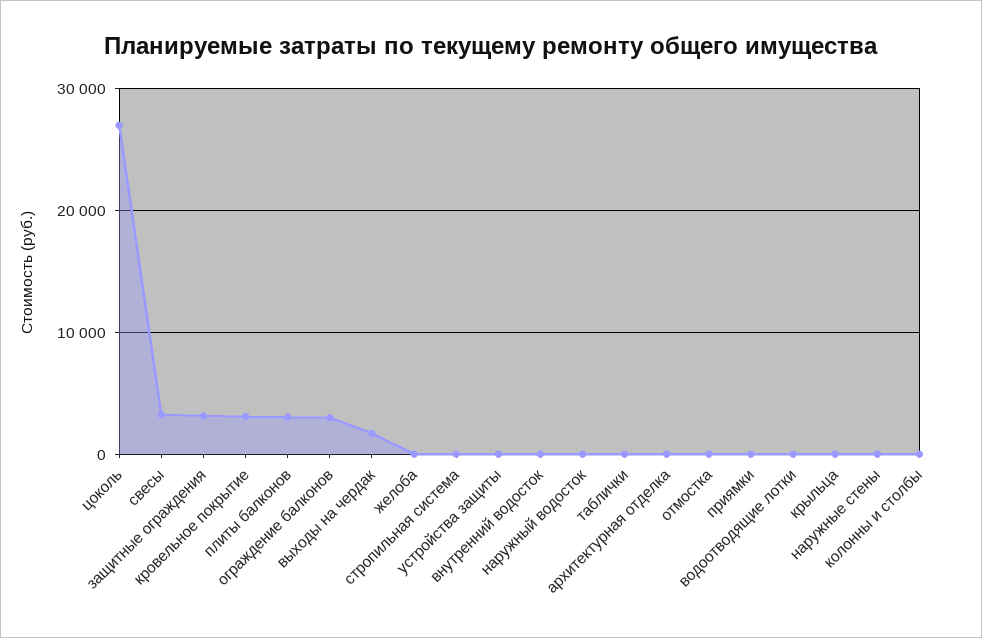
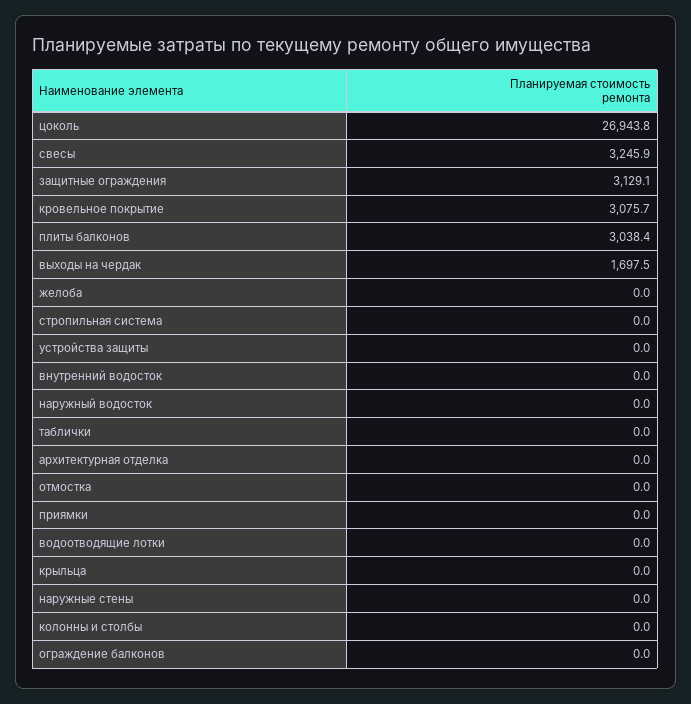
  {
    "цоколь": 26943.8,
    "свесы": 3245.9,
    "защитные ограждения": 3129.1,
    "кровельное покрытие": 3075.7,
    "плиты балконов": 3038.4,
-   "ограждение балконов": 3000,
+   "ограждение балконов": 0,
    "выходы на чердак": 1697.5,
    "желоба": 0,
    "стропильная система": 0,
    "устройства защиты": 0,
    "внутренний водосток": 0,
    "наружный водосток": 0,
    "таблички": 0,
    "архитектурная отделка": 0,
    "отмостка": 0,
    "приямки": 0,
    "водоотводящие лотки": 0,
    "крыльца": 0,
    "наружные стены": 0,
    "колонны и столбы": 0
  }

